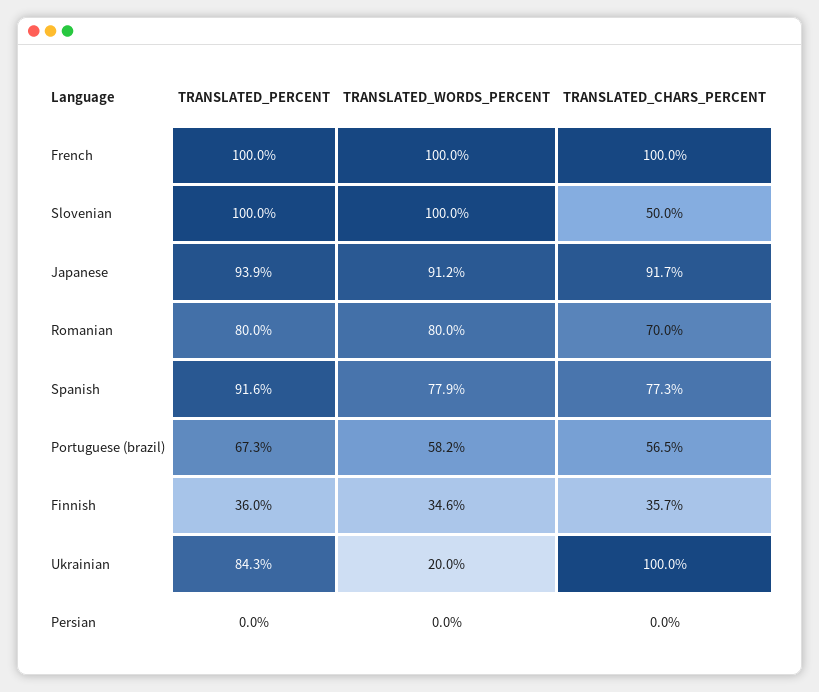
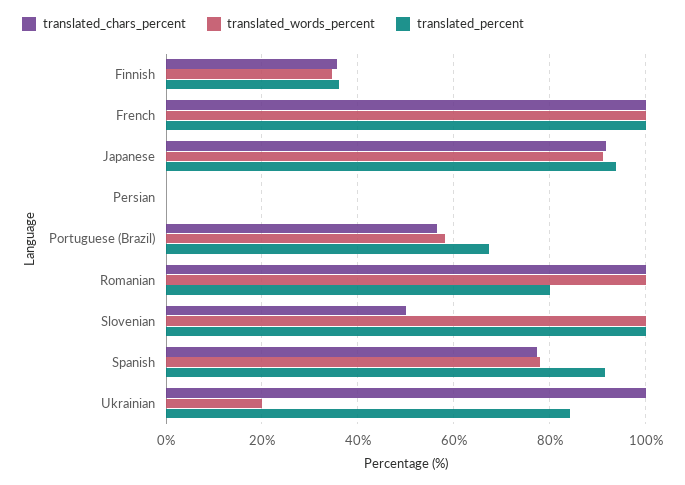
  {
    "TRANSLATED_PERCENT": {
      "French": 100,
      "Slovenian": 100,
      "Japanese": 93.9,
      "Romanian": 80,
      "Spanish": 91.6,
      "Portuguese (brazil)": 67.3,
      "Finnish": 36,
      "Ukrainian": 84.3,
      "Persian": 0
    },
    "TRANSLATED_WORDS_PERCENT": {
      "French": 100,
      "Slovenian": 100,
      "Japanese": 91.2,
-     "Romanian": 80,
+     "Romanian": 100,
      "Spanish": 77.9,
      "Portuguese (brazil)": 58.2,
      "Finnish": 34.6,
      "Ukrainian": 20,
      "Persian": 0
    },
    "TRANSLATED_CHARS_PERCENT": {
      "French": 100,
      "Slovenian": 50,
      "Japanese": 91.7,
-     "Romanian": 70,
+     "Romanian": 100,
      "Spanish": 77.3,
      "Portuguese (brazil)": 56.5,
      "Finnish": 35.7,
      "Ukrainian": 100,
      "Persian": 0
    }
  }

